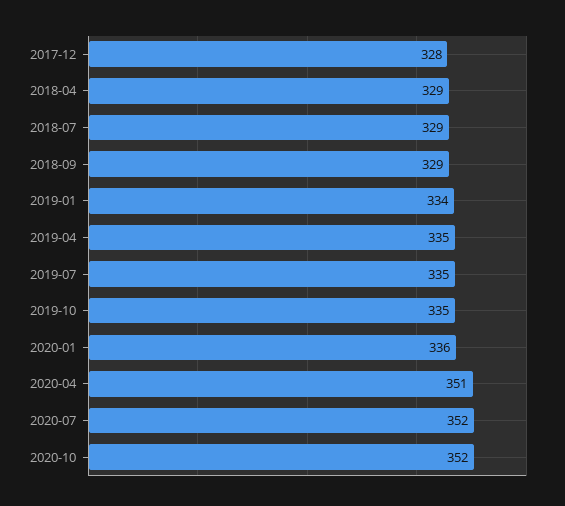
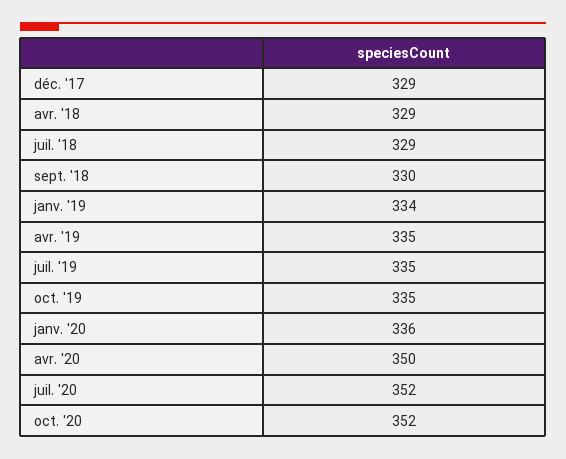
  {
-   "2017-12": 328,
+   "2017-12": 329,
    "2018-04": 329,
    "2018-07": 329,
-   "2018-09": 329,
+   "2018-09": 330,
    "2019-01": 334,
    "2019-04": 335,
    "2019-07": 335,
    "2019-10": 335,
    "2020-01": 336,
-   "2020-04": 351,
+   "2020-04": 350,
    "2020-07": 352,
    "2020-10": 352
  }

